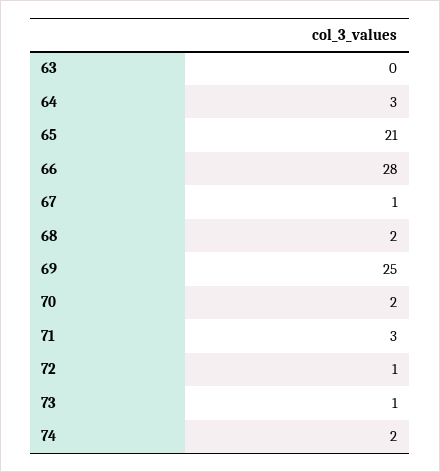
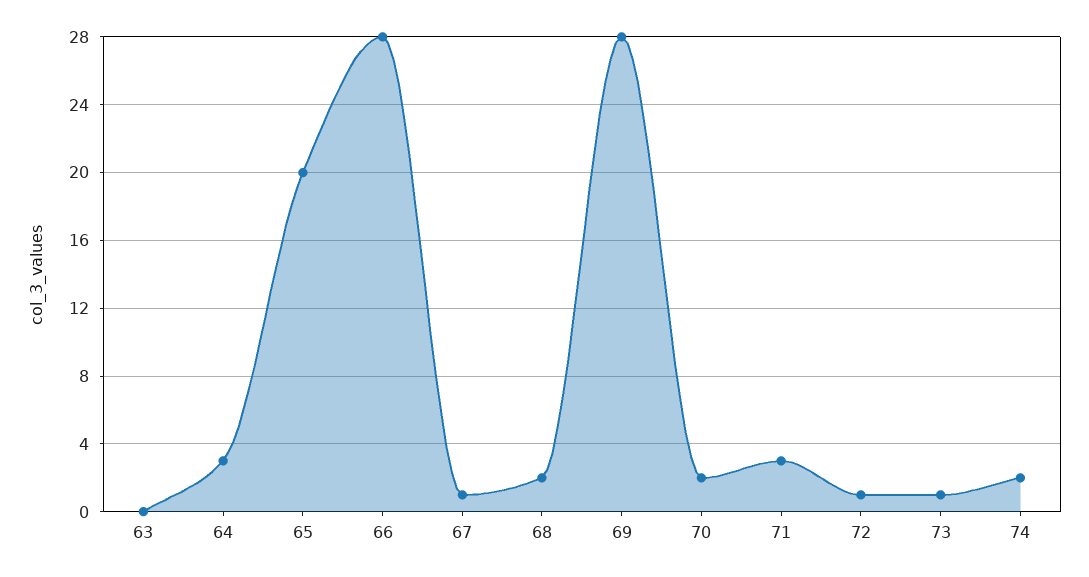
  {
    "63": 0,
    "64": 3,
-   "65": 21,
+   "65": 20,
    "66": 28,
    "67": 1,
    "68": 2,
-   "69": 25,
+   "69": 28,
    "70": 2,
    "71": 3,
    "72": 1,
    "73": 1,
    "74": 2
  }

